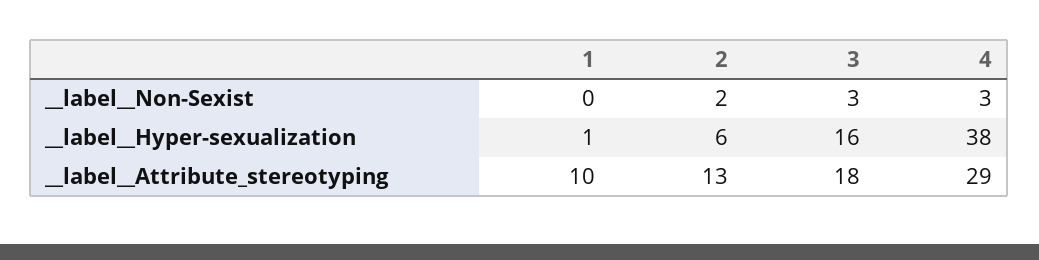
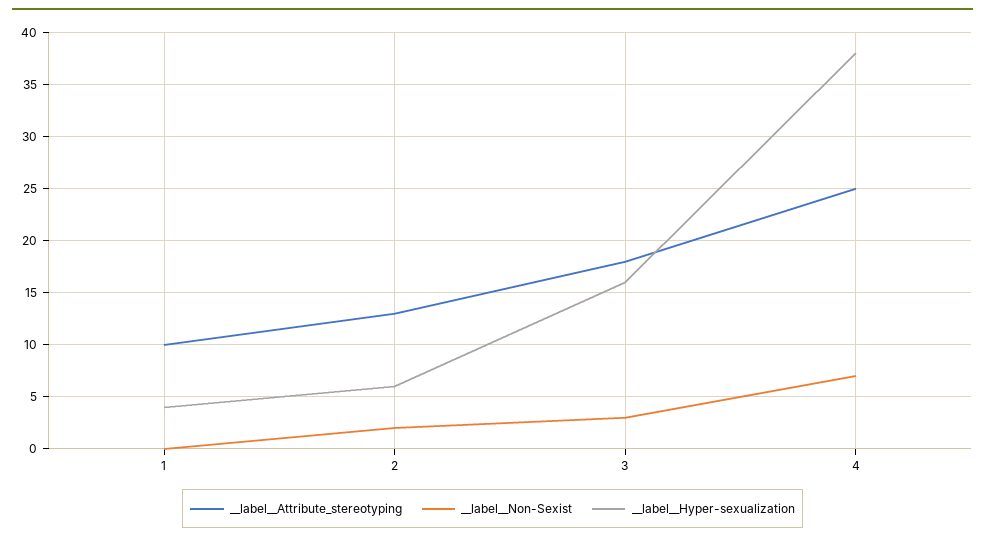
  {
    "__label__Non-Sexist": {
      "1": 0,
      "2": 2,
      "3": 3,
-     "4": 3
+     "4": 7
    },
    "__label__Hyper-sexualization": {
-     "1": 1,
+     "1": 4,
      "2": 6,
      "3": 16,
      "4": 38
    },
    "__label__Attribute_stereotyping": {
      "1": 10,
      "2": 13,
      "3": 18,
-     "4": 29
+     "4": 25
    }
  }

